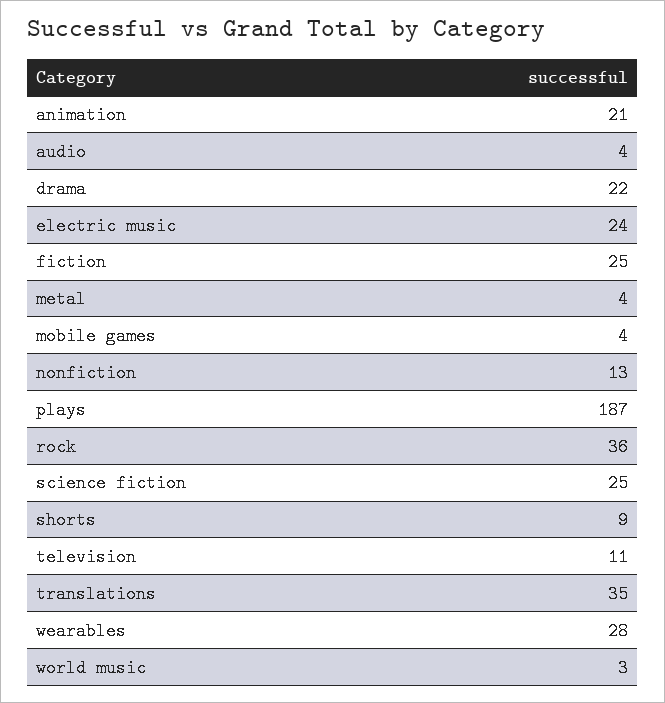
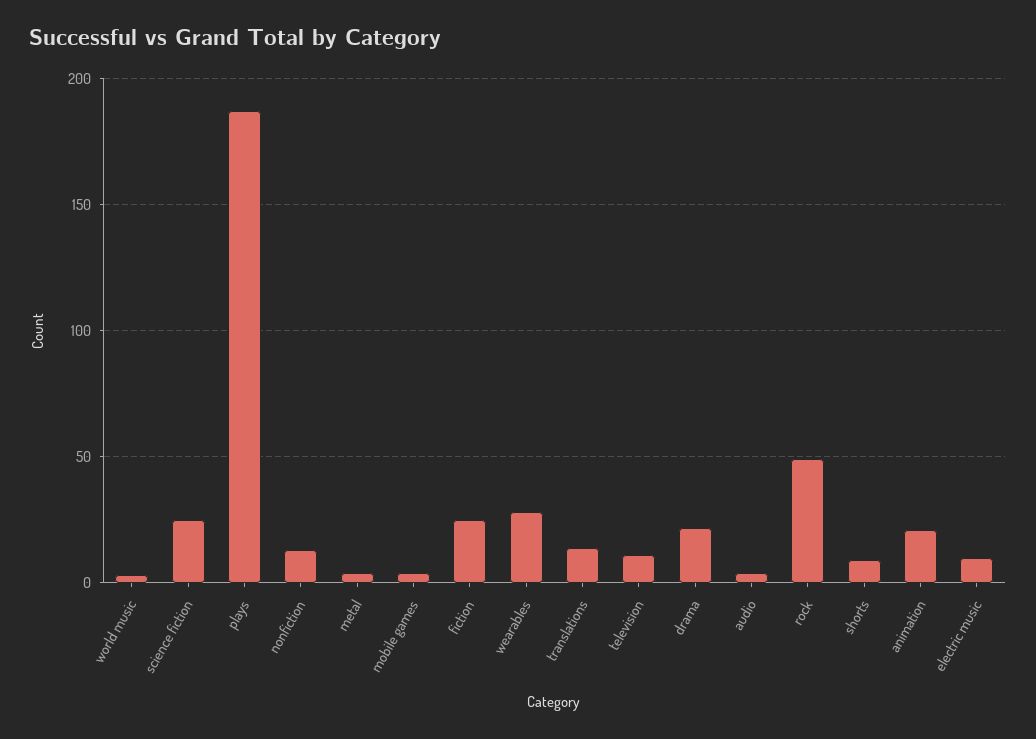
  {
    "animation": 21,
    "audio": 4,
    "drama": 22,
-   "electric music": 24,
+   "electric music": 10,
    "fiction": 25,
    "metal": 4,
    "mobile games": 4,
    "nonfiction": 13,
    "plays": 187,
-   "rock": 36,
+   "rock": 50,
    "science fiction": 25,
    "shorts": 9,
    "television": 11,
-   "translations": 35,
+   "translations": 15,
    "wearables": 28,
    "world music": 3
  }

